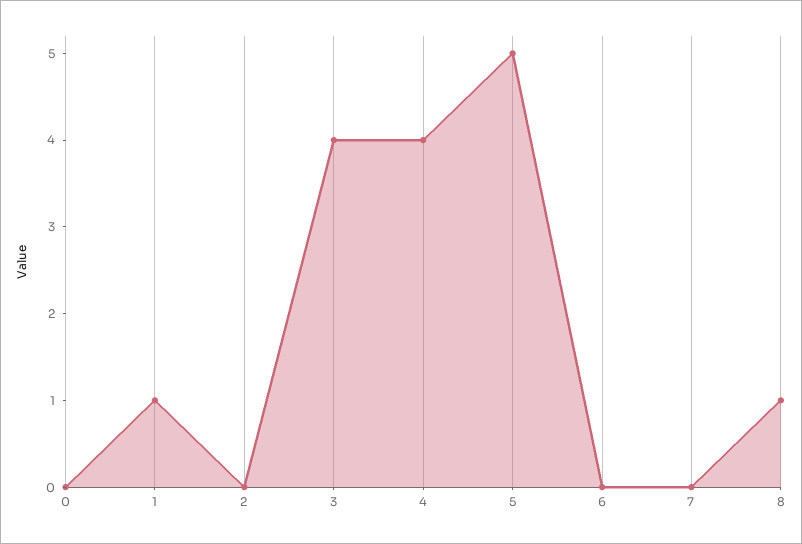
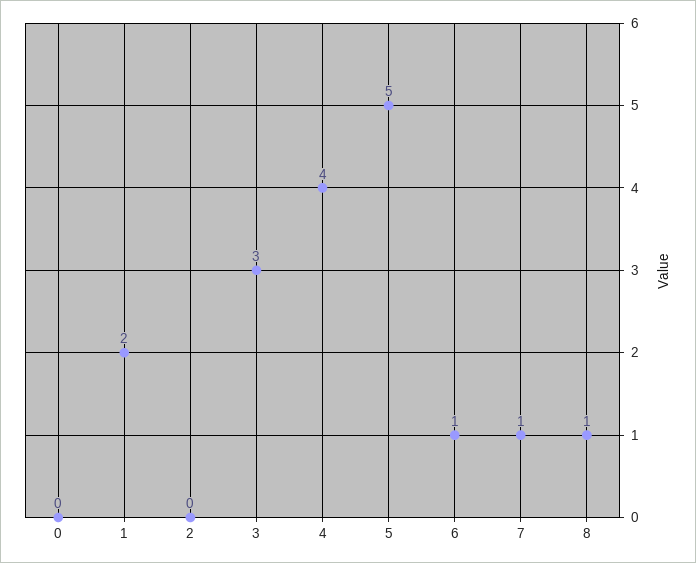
  {
    "0": 0,
-   "1": 1,
+   "1": 2,
    "2": 0,
-   "3": 4,
+   "3": 3,
    "4": 4,
    "5": 5,
-   "6": 0,
+   "6": 1,
-   "7": 0,
+   "7": 1,
    "8": 1
  }

